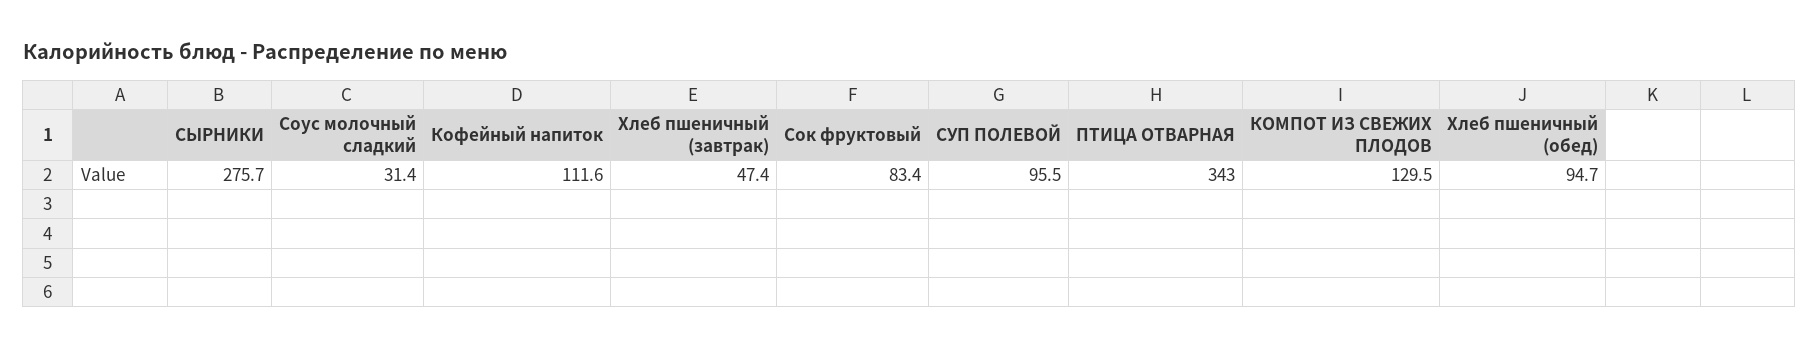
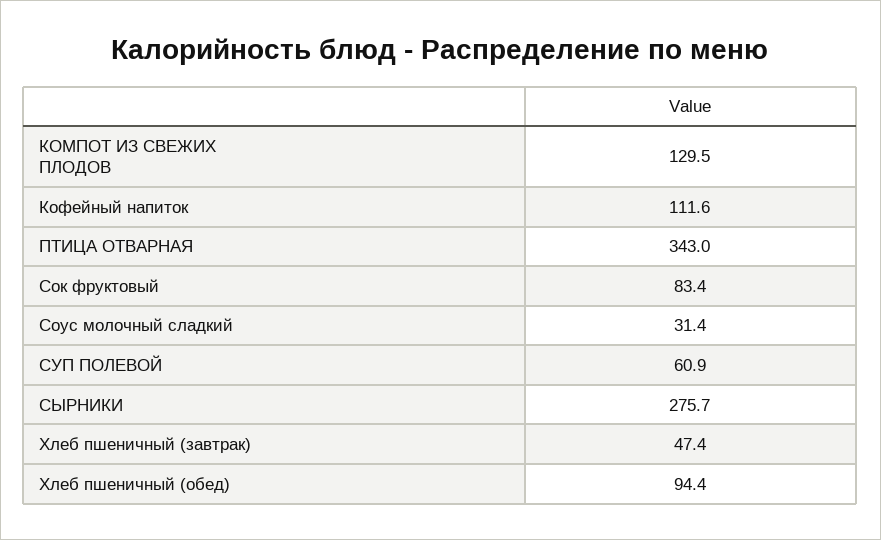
  {
    "СЫРНИКИ": 275.7,
    "Соус молочный сладкий": 31.4,
    "Кофейный напиток": 111.6,
    "Хлеб пшеничный (завтрак)": 47.4,
    "Сок фруктовый": 83.4,
-   "СУП ПОЛЕВОЙ": 95.5,
+   "СУП ПОЛЕВОЙ": 60.9,
    "ПТИЦА ОТВАРНАЯ": 343,
    "КОМПОТ ИЗ СВЕЖИХ ПЛОДОВ": 129.5,
-   "Хлеб пшеничный (обед)": 94.7
+   "Хлеб пшеничный (обед)": 94.4
  }

